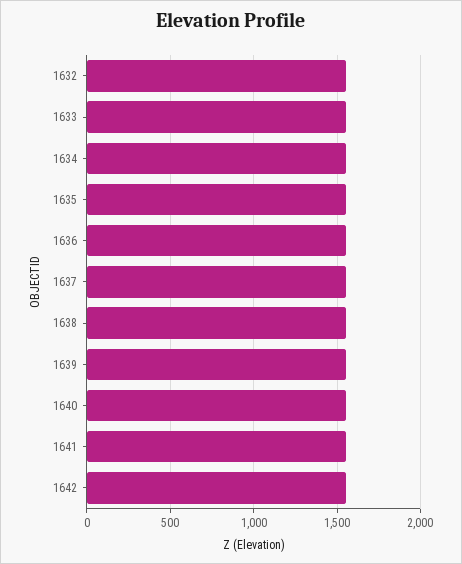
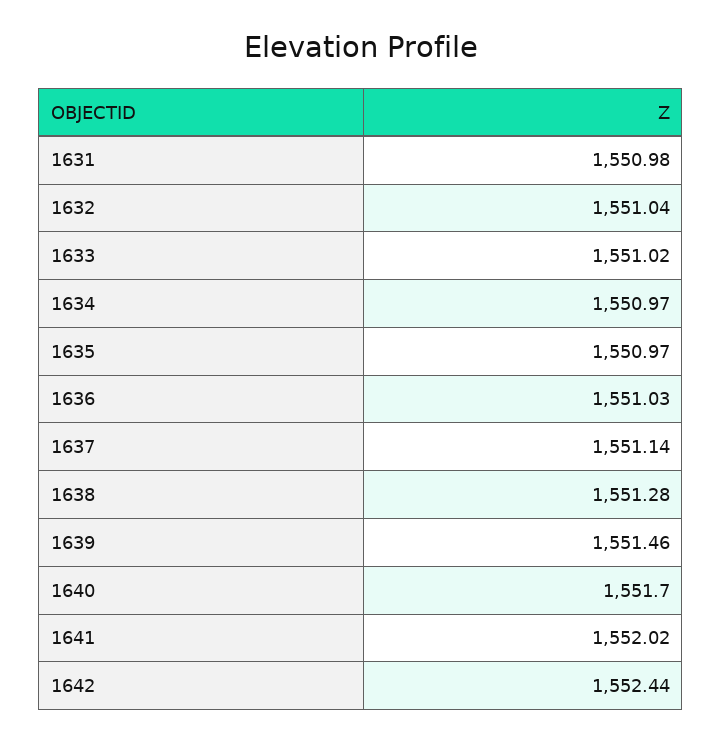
  {
    "1632": 1551.04,
    "1633": 1551.02,
    "1634": 1550.97,
    "1635": 1550.97,
    "1636": 1551.03,
    "1637": 1551.14,
    "1638": 1551.28,
    "1639": 1551.46,
    "1640": 1551.7,
    "1641": 1552.02,
-   "1642": 1552.44
+   "1642": 1552.44,
+   "1631": 1550.98
  }

